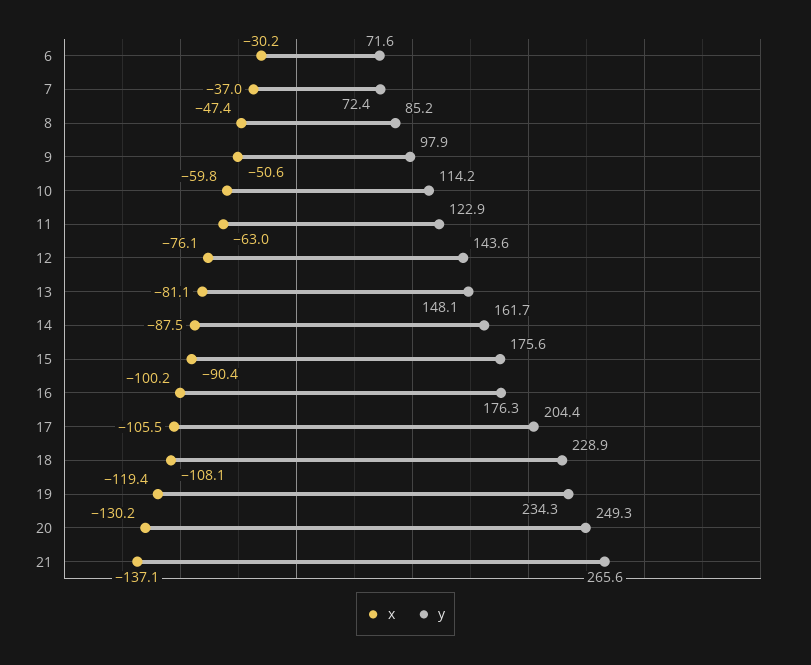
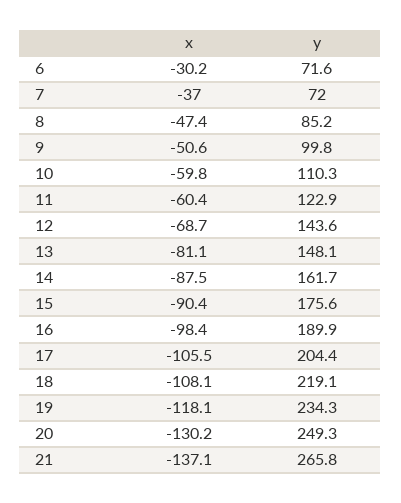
  {
    "x": {
      "6": -30.2,
      "7": -37,
      "8": -47.4,
      "9": -50.6,
      "10": -59.8,
-     "11": -63,
+     "11": -60.4,
-     "12": -76.1,
+     "12": -68.7,
      "13": -81.1,
      "14": -87.5,
      "15": -90.4,
-     "16": -100.2,
+     "16": -98.4,
      "17": -105.5,
      "18": -108.1,
-     "19": -119.4,
+     "19": -118.1,
      "20": -130.2,
      "21": -137.1
    },
    "y": {
      "6": 71.6,
-     "7": 72.4,
+     "7": 72,
      "8": 85.2,
-     "9": 97.9,
+     "9": 99.8,
-     "10": 114.2,
+     "10": 110.3,
      "11": 122.9,
      "12": 143.6,
      "13": 148.1,
      "14": 161.7,
      "15": 175.6,
-     "16": 176.3,
+     "16": 189.9,
      "17": 204.4,
-     "18": 228.9,
+     "18": 219.1,
      "19": 234.3,
      "20": 249.3,
-     "21": 265.6
+     "21": 265.8
    }
  }

